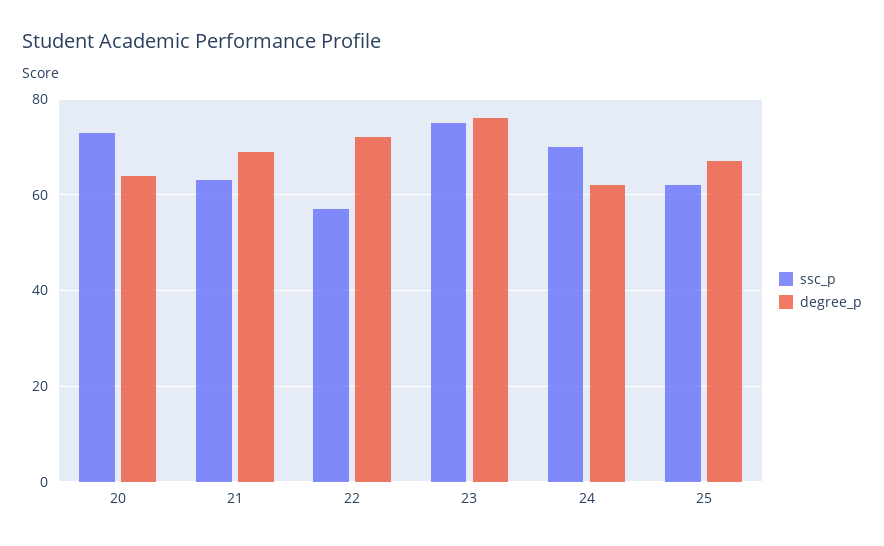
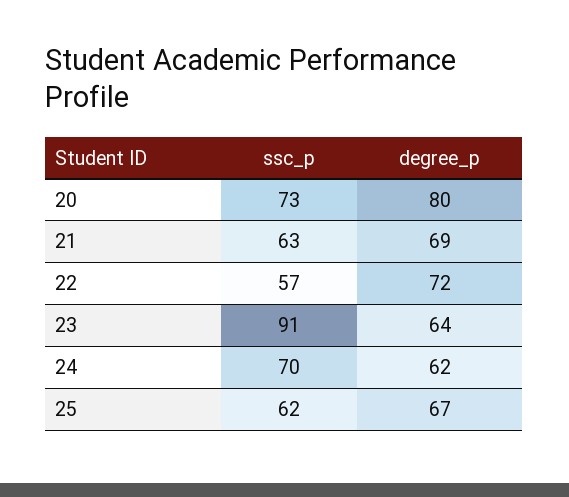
  {
    "ssc_p": {
      "20": 73,
      "21": 63,
      "22": 57,
-     "23": 75,
+     "23": 91,
      "24": 70,
      "25": 62
    },
    "degree_p": {
-     "20": 65,
+     "20": 80,
      "21": 69,
      "22": 72,
-     "23": 75,
+     "23": 64,
      "24": 62,
      "25": 67
    }
  }

